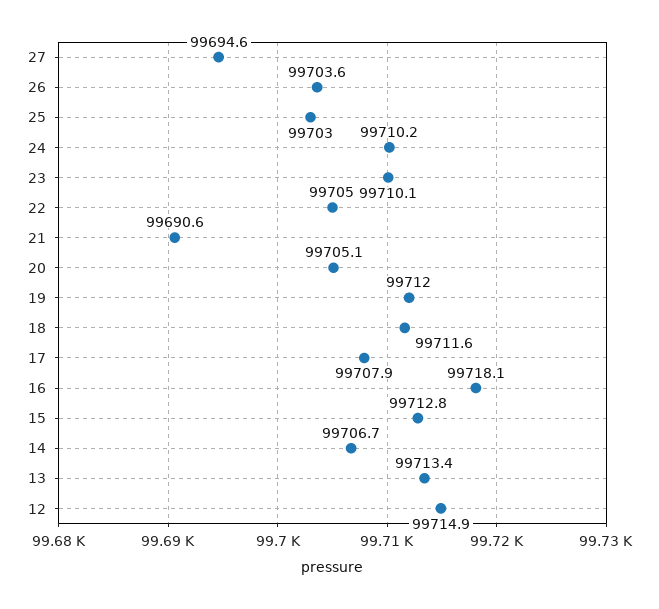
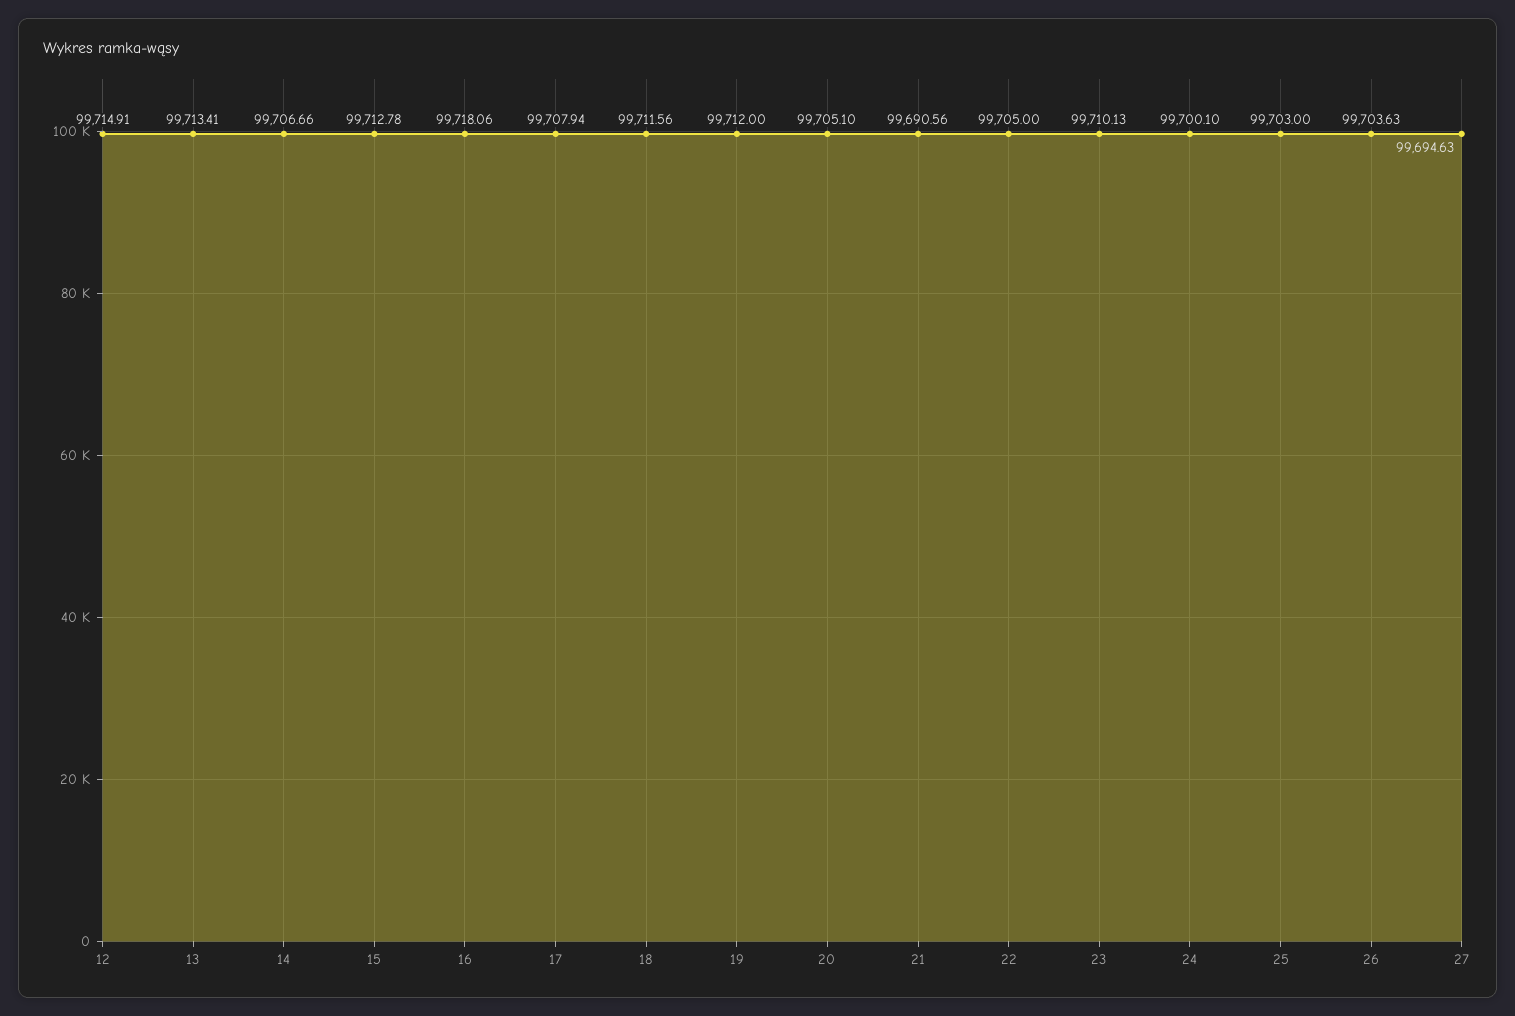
  {
    "27": 99694.63,
    "26": 99703.63,
    "25": 99703,
-   "24": 99710.2,
+   "24": 99700.1,
    "23": 99710.13,
    "22": 99705,
    "21": 99690.56,
    "20": 99705.1,
    "19": 99712,
    "18": 99711.56,
    "17": 99707.94,
    "16": 99718.06,
    "15": 99712.78,
    "14": 99706.66,
    "13": 99713.41,
    "12": 99714.91
  }

